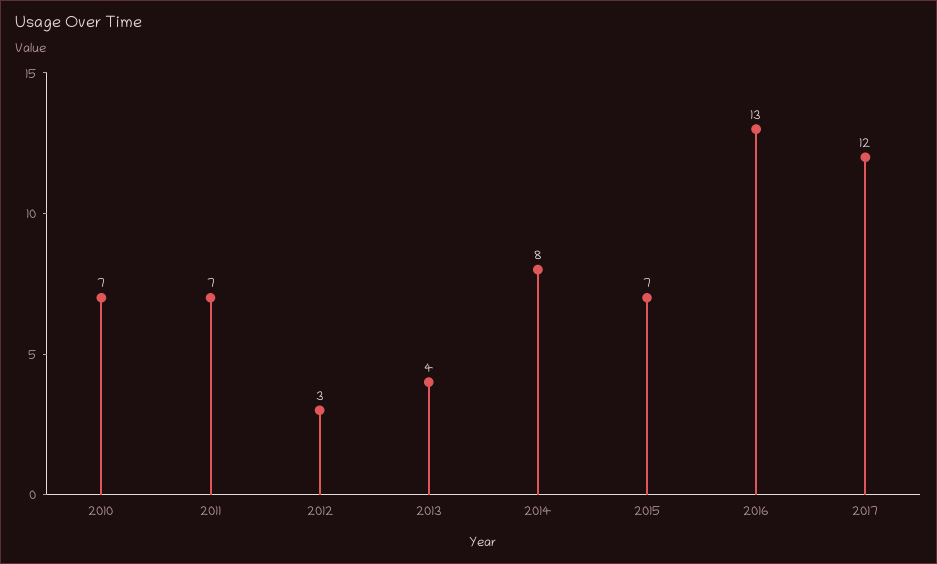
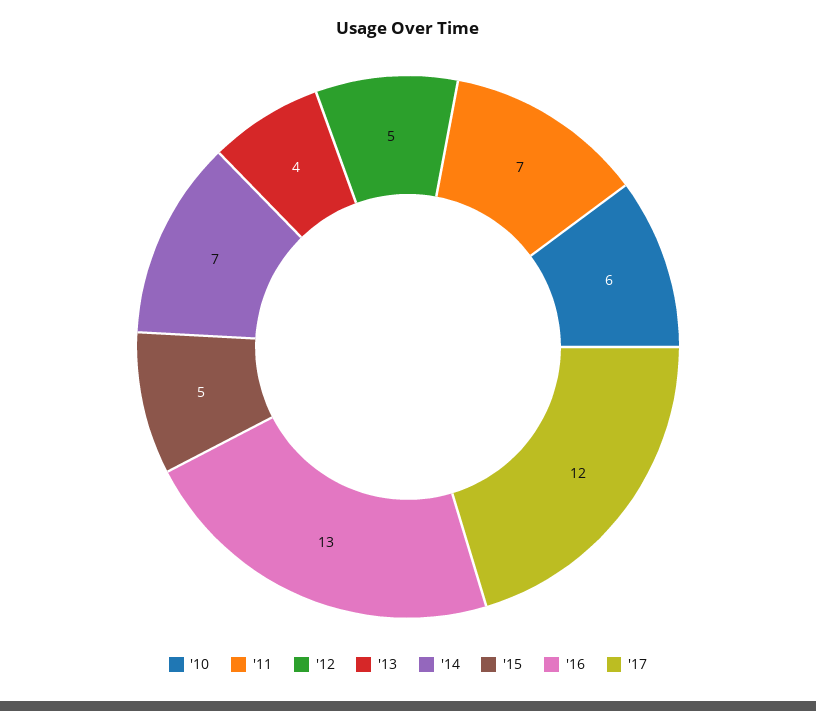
  {
-   "2010": 7,
+   "2010": 6,
    "2011": 7,
-   "2012": 3,
+   "2012": 5,
    "2013": 4,
-   "2014": 8,
+   "2014": 7,
-   "2015": 7,
+   "2015": 5,
    "2016": 13,
    "2017": 12
  }

